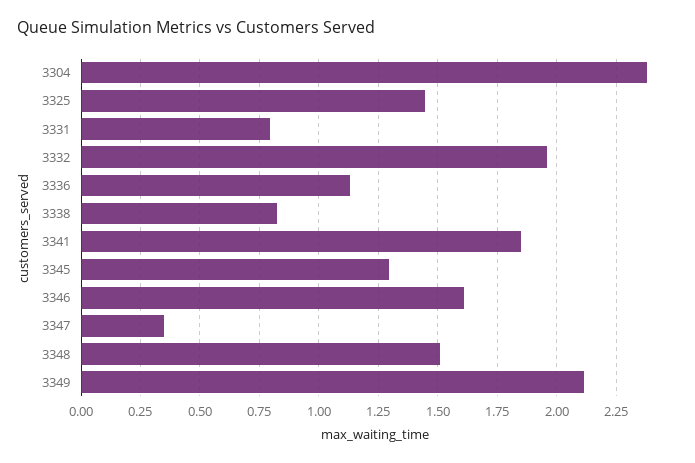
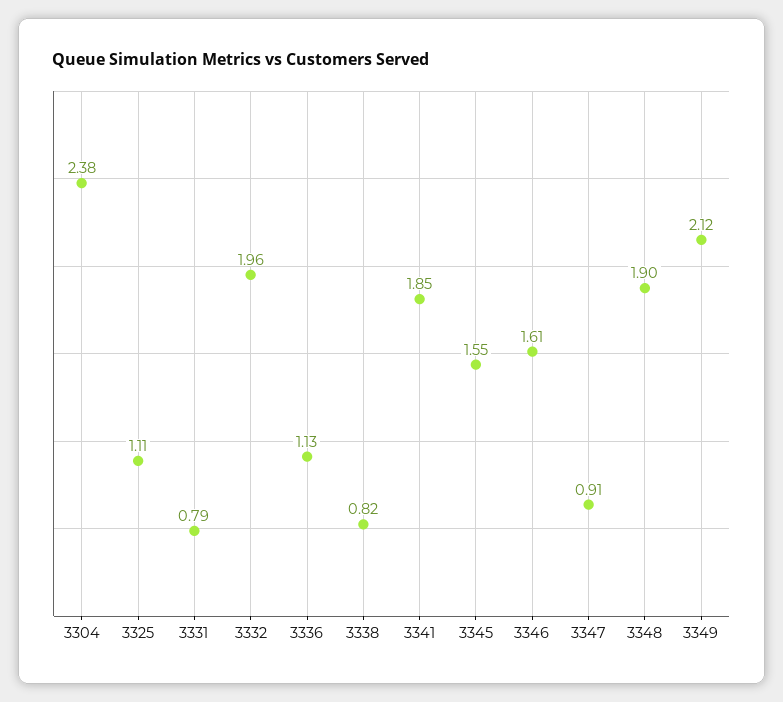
  {
    "3304": 2.38,
-   "3325": 1.45,
+   "3325": 1.11,
    "3331": 0.79,
    "3332": 1.96,
    "3336": 1.13,
    "3338": 0.82,
    "3341": 1.85,
-   "3345": 1.3,
+   "3345": 1.55,
    "3346": 1.61,
-   "3347": 0.35,
+   "3347": 0.91,
-   "3348": 1.5,
+   "3348": 1.9,
    "3349": 2.12
  }

